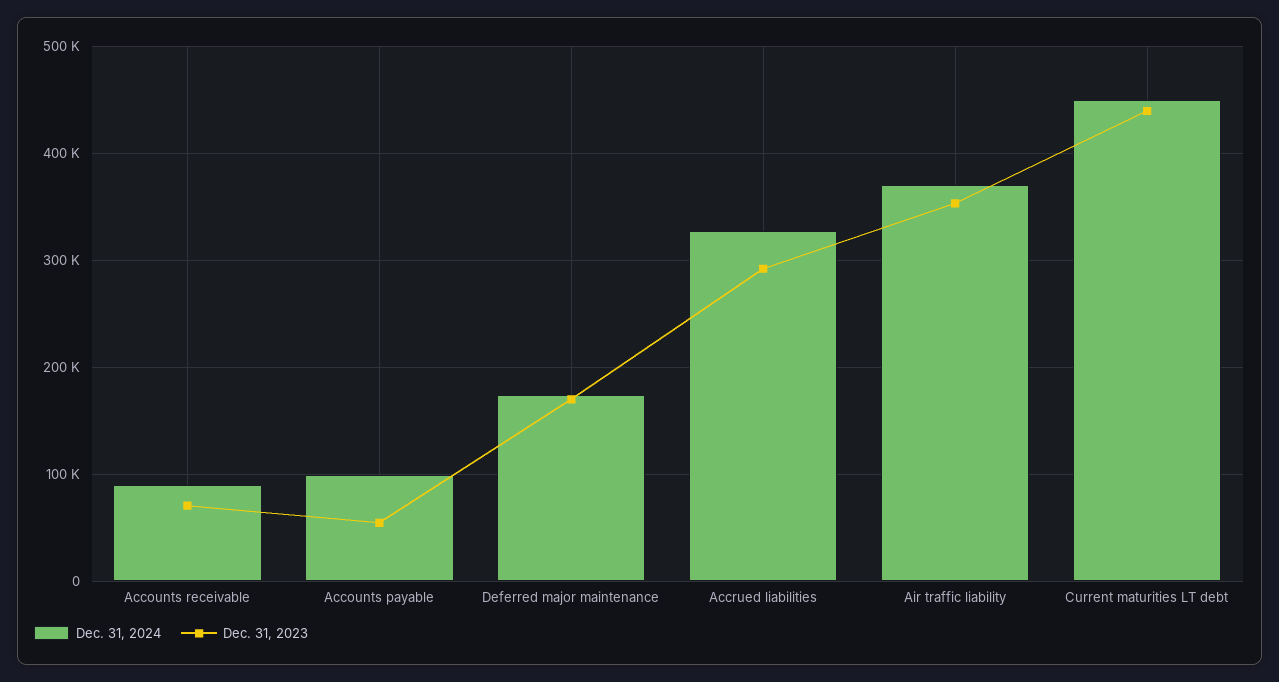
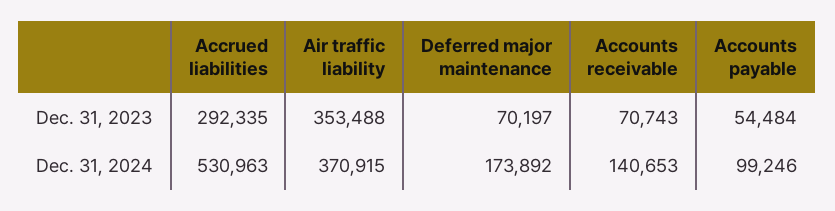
  {
    "Dec. 31, 2024": {
-     "Accounts receivable": 90000,
+     "Accounts receivable": 140653,
      "Accounts payable": 99246,
      "Deferred major maintenance": 173892,
-     "Accrued liabilities": 330000,
+     "Accrued liabilities": 530963,
-     "Air traffic liability": 370915,
+     "Air traffic liability": 370915
-     "Current maturities LT debt": 450000
    },
    "Dec. 31, 2023": {
      "Accounts receivable": 70743,
      "Accounts payable": 54484,
-     "Deferred major maintenance": 170000,
+     "Deferred major maintenance": 70197,
      "Accrued liabilities": 292335,
-     "Air traffic liability": 353488,
+     "Air traffic liability": 353488
-     "Current maturities LT debt": 440000
    }
  }

